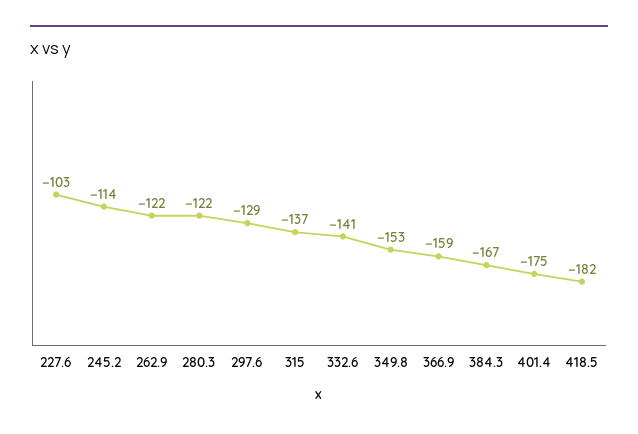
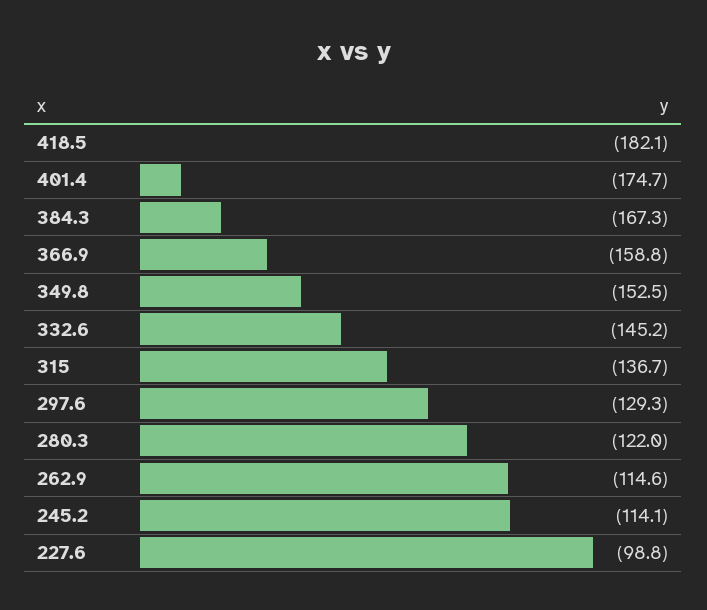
  {
-   "227.6": -103,
+   "227.6": -98.8,
    "245.2": -114.1,
-   "262.9": -122,
+   "262.9": -114.6,
    "280.3": -122,
    "297.6": -129.3,
    "315": -136.7,
-   "332.6": -141,
+   "332.6": -145.2,
    "349.8": -152.5,
    "366.9": -158.8,
    "384.3": -167.3,
    "401.4": -174.7,
    "418.5": -182.1
  }

